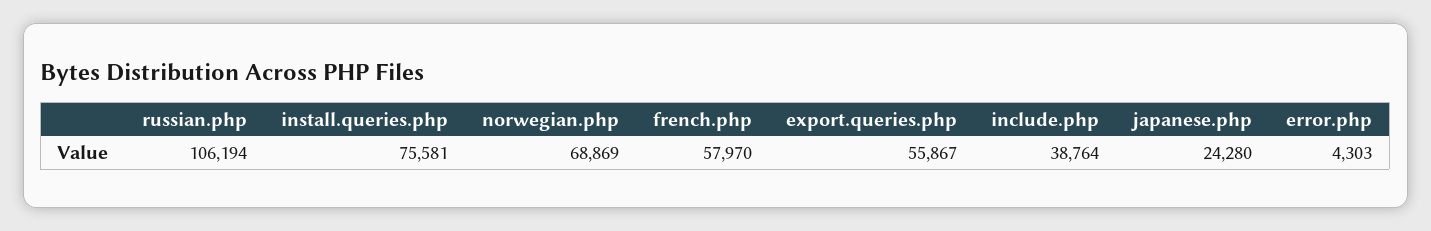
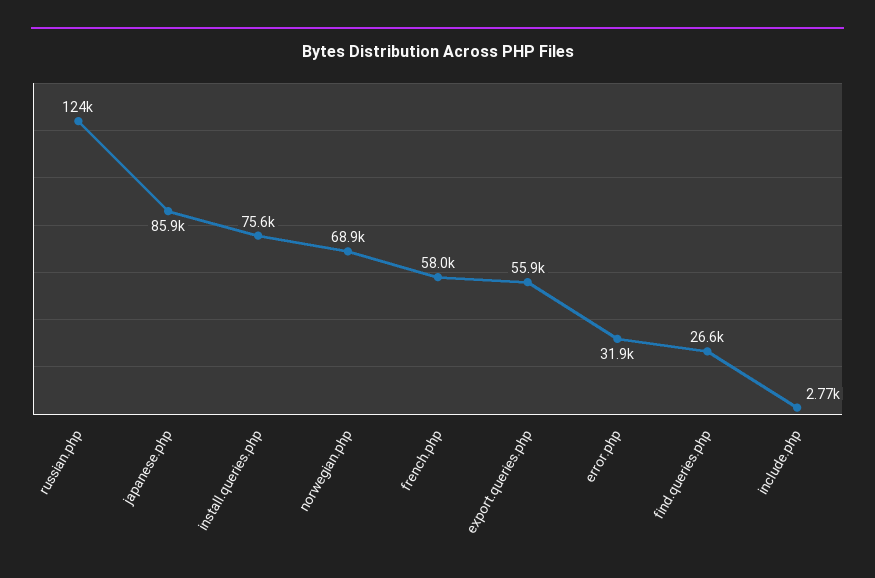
  {
-   "russian.php": 106194,
+   "russian.php": 124000,
    "install.queries.php": 75581,
    "norwegian.php": 68869,
    "french.php": 57970,
    "export.queries.php": 55867,
-   "include.php": 38764,
+   "include.php": 2770,
-   "japanese.php": 24280,
+   "japanese.php": 85900,
-   "error.php": 4303
+   "error.php": 31900,
+   "find.queries.php": 26600
  }

